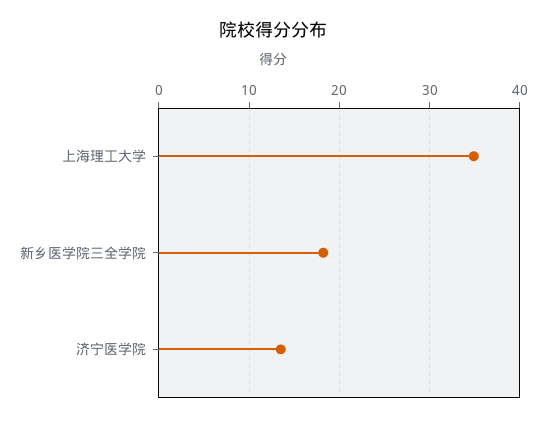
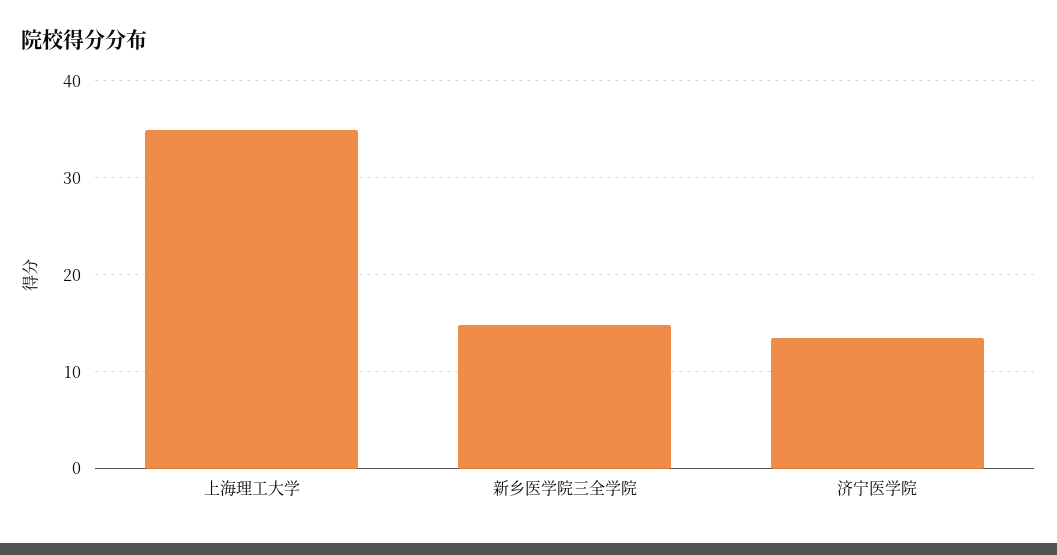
  {
    "上海理工大学": 35,
-   "新乡医学院三全学院": 18,
+   "新乡医学院三全学院": 15,
    "济宁医学院": 14
  }

